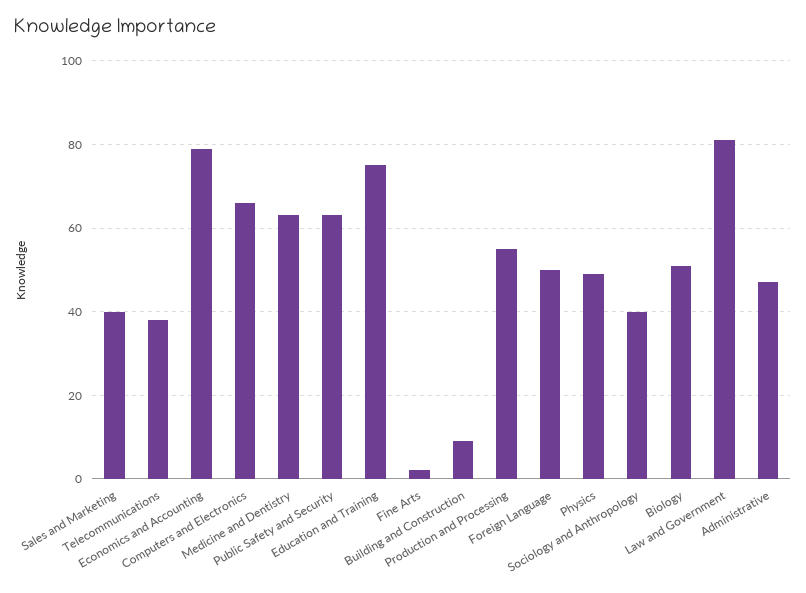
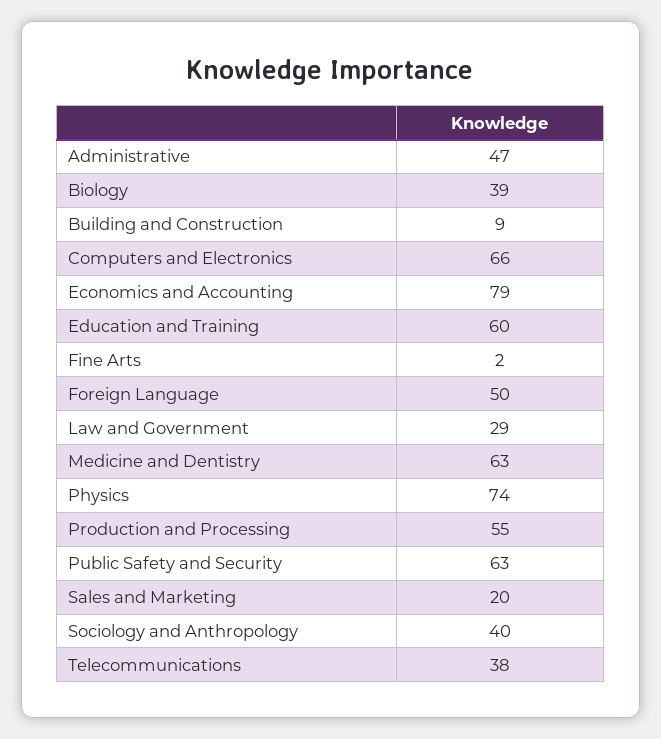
  {
-   "Sales and Marketing": 40,
+   "Sales and Marketing": 20,
    "Telecommunications": 38,
    "Economics and Accounting": 79,
    "Computers and Electronics": 66,
    "Medicine and Dentistry": 63,
    "Public Safety and Security": 63,
-   "Education and Training": 75,
+   "Education and Training": 60,
    "Fine Arts": 2,
    "Building and Construction": 9,
    "Production and Processing": 55,
    "Foreign Language": 50,
-   "Physics": 50,
+   "Physics": 74,
    "Sociology and Anthropology": 40,
-   "Biology": 50,
+   "Biology": 39,
-   "Law and Government": 80,
+   "Law and Government": 29,
    "Administrative": 47
  }

